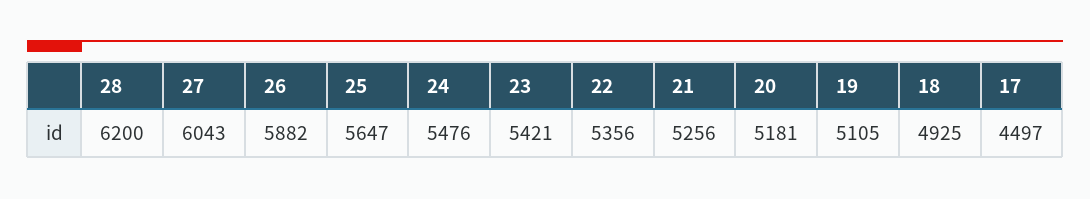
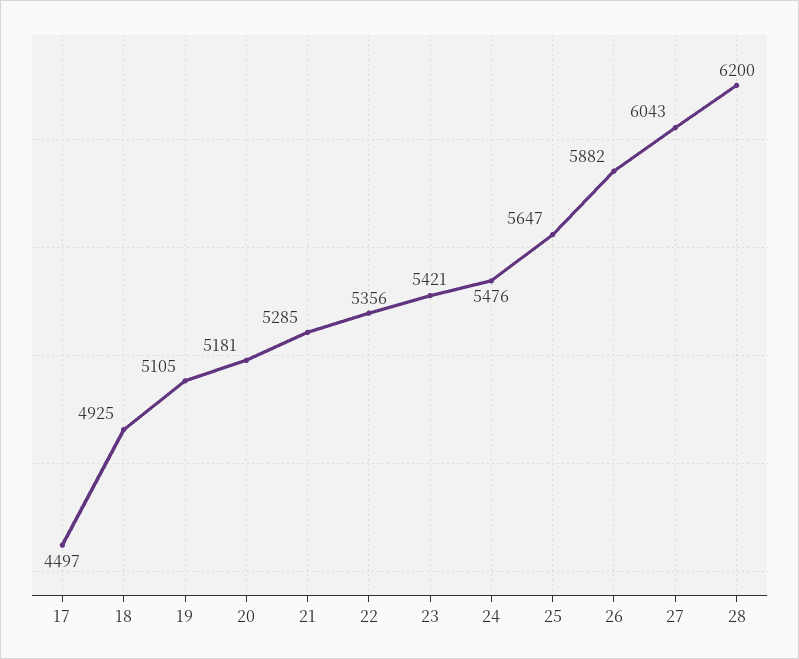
  {
    "28": 6200,
    "27": 6043,
    "26": 5882,
    "25": 5647,
    "24": 5476,
    "23": 5421,
    "22": 5356,
-   "21": 5256,
+   "21": 5285,
    "20": 5181,
    "19": 5105,
    "18": 4925,
    "17": 4497
  }

